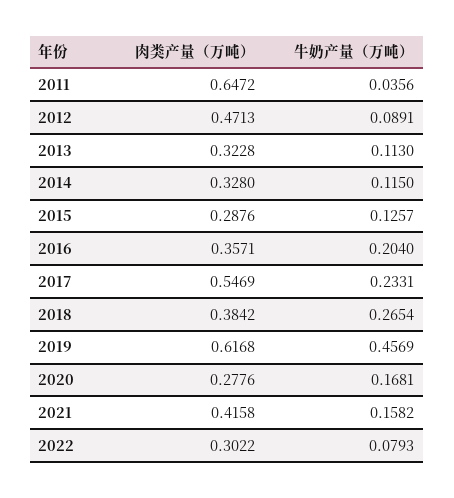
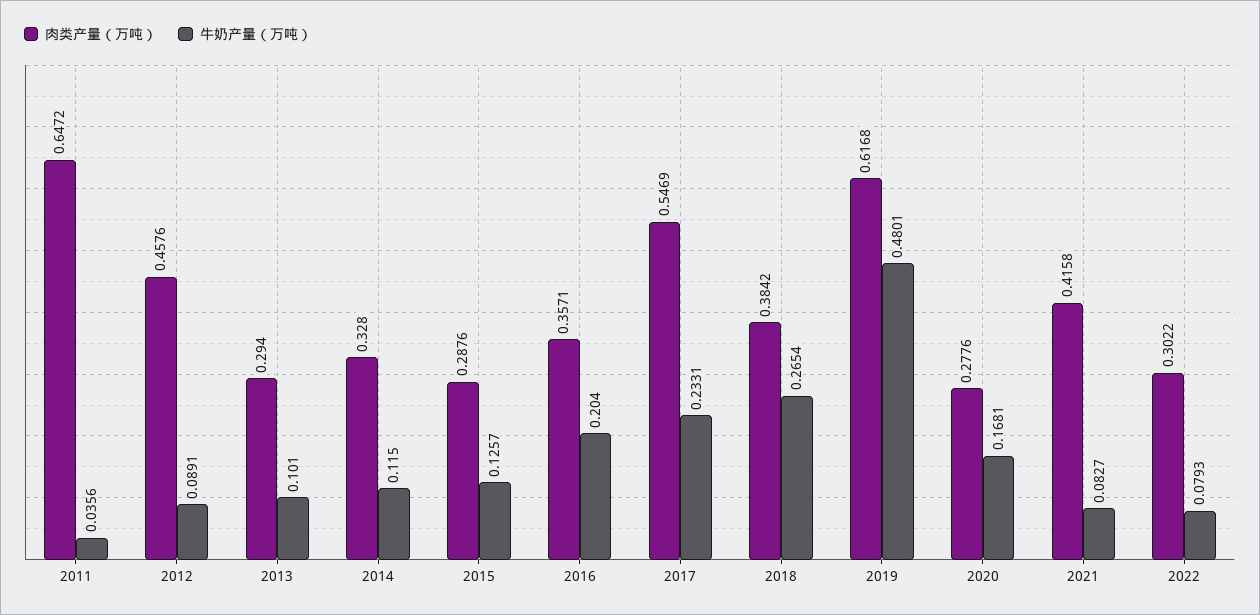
  {
    "肉类产量（万吨）": {
      "2011": 0.6472,
-     "2012": 0.4713,
+     "2012": 0.4576,
-     "2013": 0.3228,
+     "2013": 0.294,
      "2014": 0.328,
      "2015": 0.2876,
      "2016": 0.3571,
      "2017": 0.5469,
      "2018": 0.3842,
      "2019": 0.6168,
      "2020": 0.2776,
      "2021": 0.4158,
      "2022": 0.3022
    },
    "牛奶产量（万吨）": {
      "2011": 0.0356,
      "2012": 0.0891,
-     "2013": 0.113,
+     "2013": 0.101,
      "2014": 0.115,
      "2015": 0.1257,
      "2016": 0.204,
      "2017": 0.2331,
      "2018": 0.2654,
-     "2019": 0.4569,
+     "2019": 0.4801,
      "2020": 0.1681,
-     "2021": 0.1582,
+     "2021": 0.0827,
      "2022": 0.0793
    }
  }

